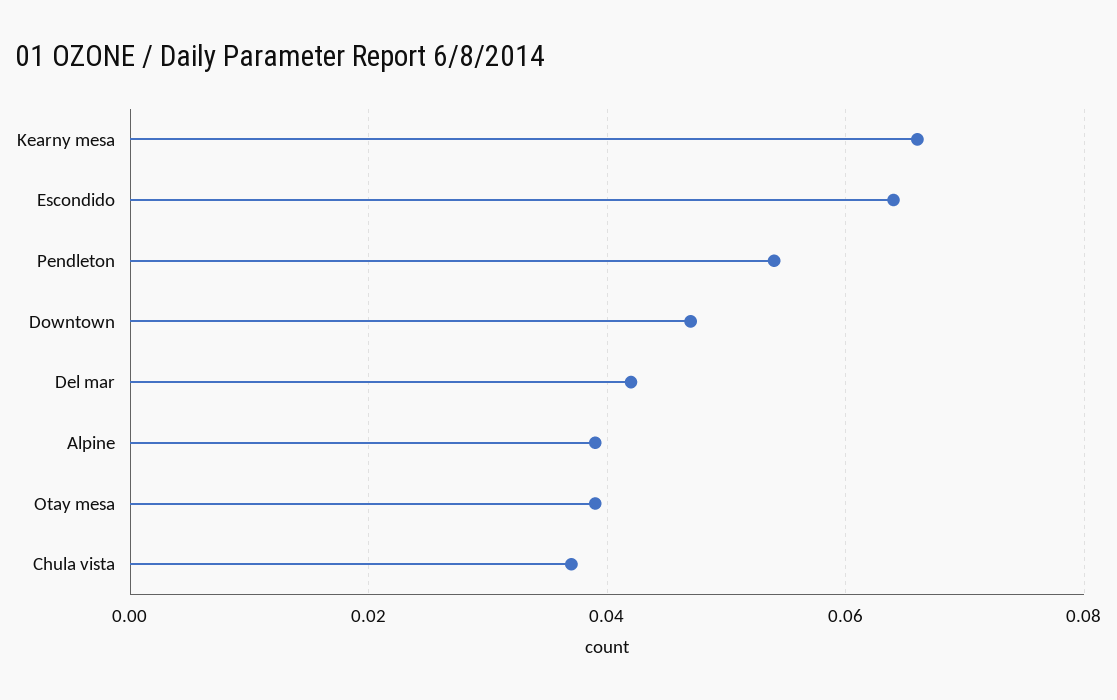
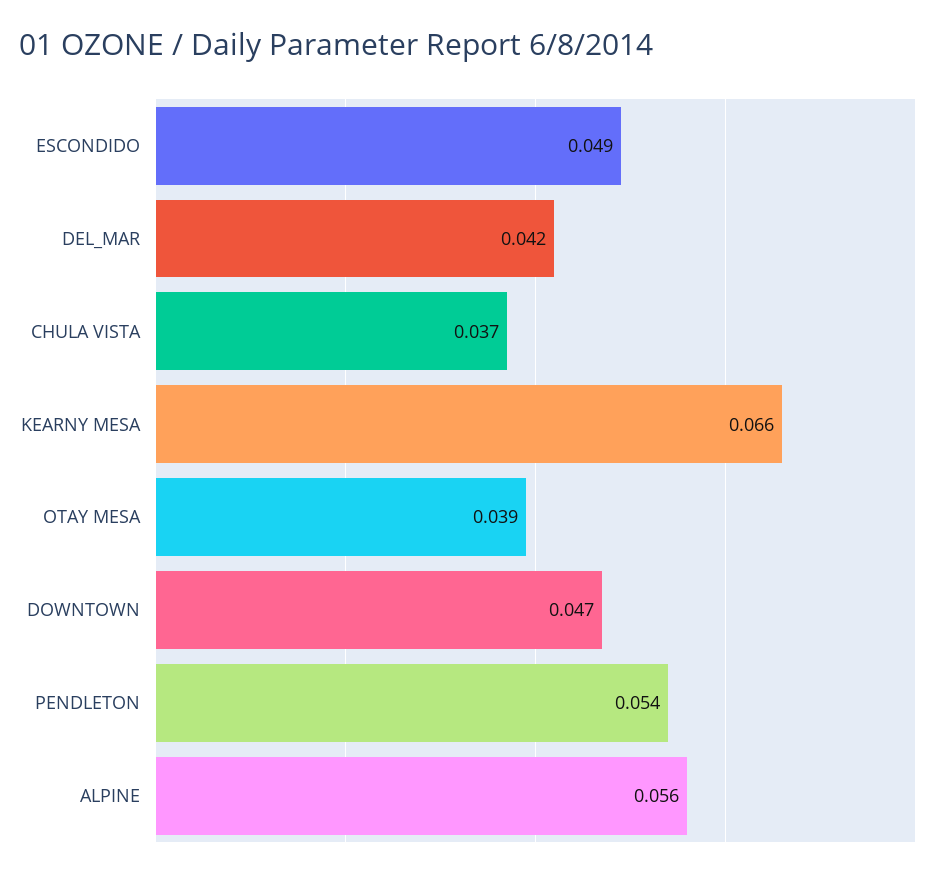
  {
    "Kearny mesa": 0.066,
-   "Escondido": 0.065,
+   "Escondido": 0.049,
    "Pendleton": 0.054,
    "Downtown": 0.047,
    "Del mar": 0.042,
-   "Alpine": 0.04,
+   "Alpine": 0.056,
    "Otay mesa": 0.039,
    "Chula vista": 0.037
  }

